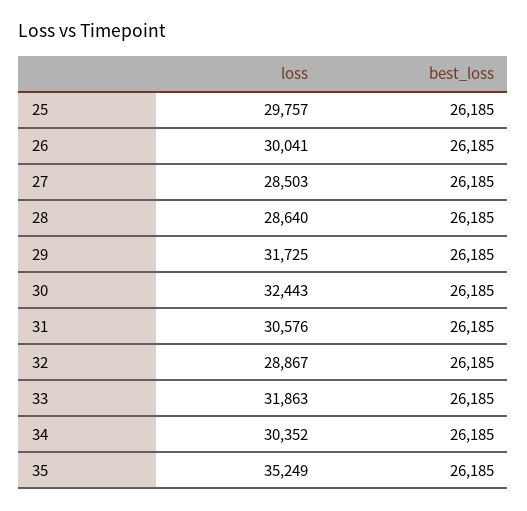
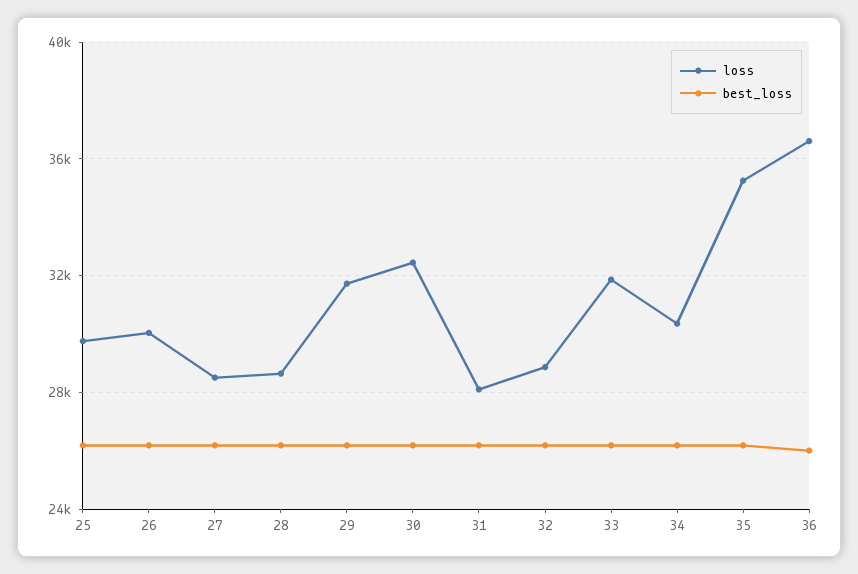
  {
    "loss": {
      "25": 29757,
      "26": 30041,
      "27": 28503,
      "28": 28640,
      "29": 31725,
      "30": 32443,
-     "31": 30576,
+     "31": 28000,
      "32": 28867,
      "33": 31863,
      "34": 30352,
-     "35": 35249
+     "35": 35249,
+     "36": 36500
    },
    "best_loss": {
      "25": 26185,
      "26": 26185,
      "27": 26185,
      "28": 26185,
      "29": 26185,
      "30": 26185,
      "31": 26185,
      "32": 26185,
      "33": 26185,
      "34": 26185,
-     "35": 26185
+     "35": 26185,
+     "36": 26000
    }
  }

